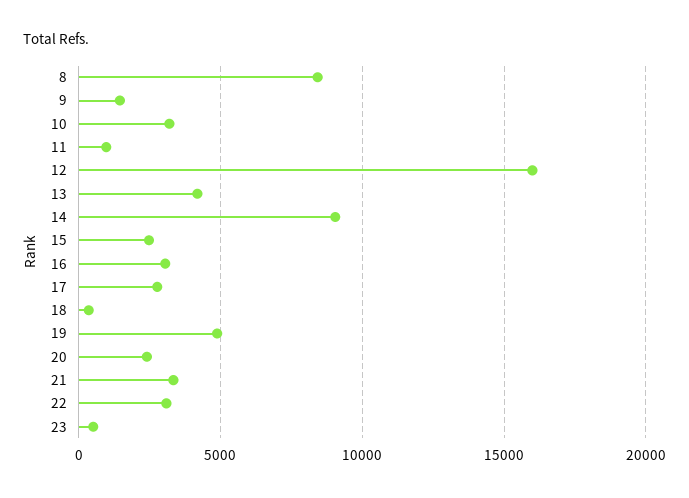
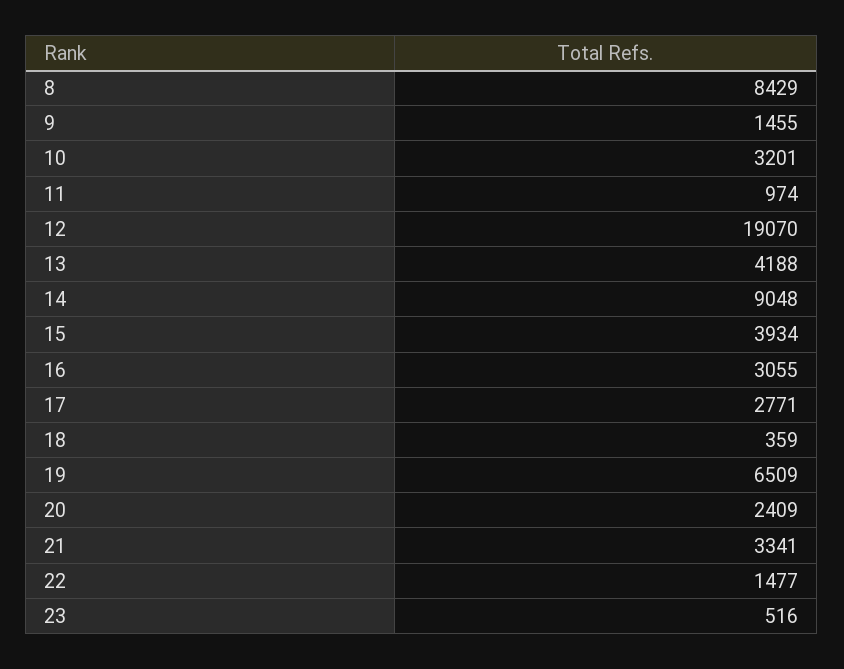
  {
    "8": 8429,
    "9": 1455,
    "10": 3201,
    "11": 974,
-   "12": 16000,
+   "12": 19070,
    "13": 4188,
    "14": 9048,
-   "15": 2500,
+   "15": 3934,
    "16": 3055,
    "17": 2771,
    "18": 359,
-   "19": 5000,
+   "19": 6509,
    "20": 2409,
    "21": 3341,
-   "22": 3000,
+   "22": 1477,
    "23": 516
  }

